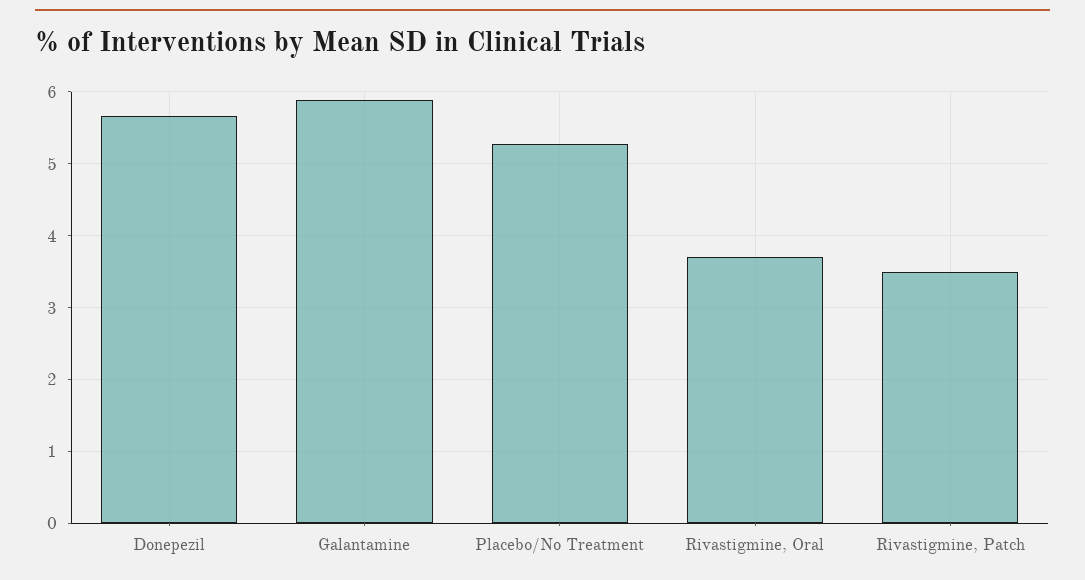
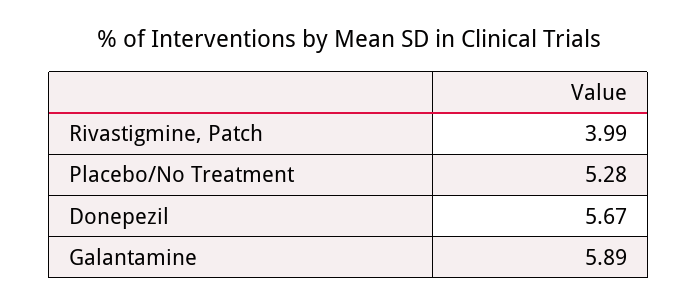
  {
    "Donepezil": 5.67,
    "Galantamine": 5.89,
    "Placebo/No Treatment": 5.28,
-   "Rivastigmine, Oral": 3.7,
-   "Rivastigmine, Patch": 3.5
+   "Rivastigmine, Patch": 3.99
  }

